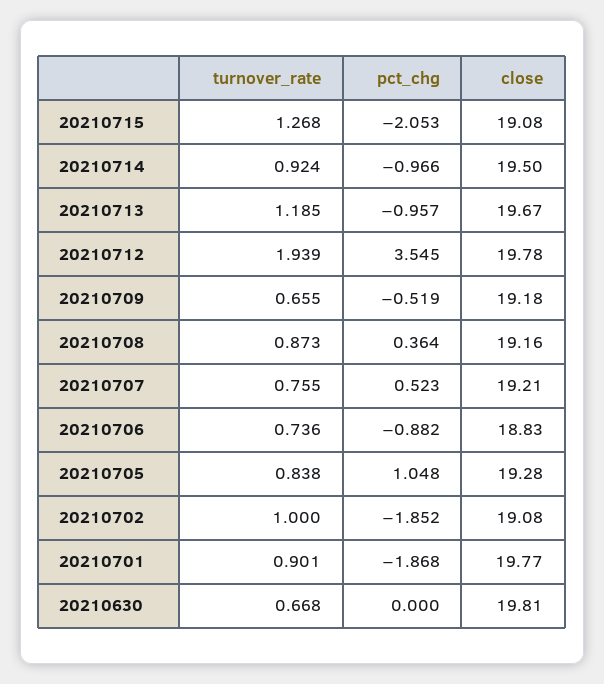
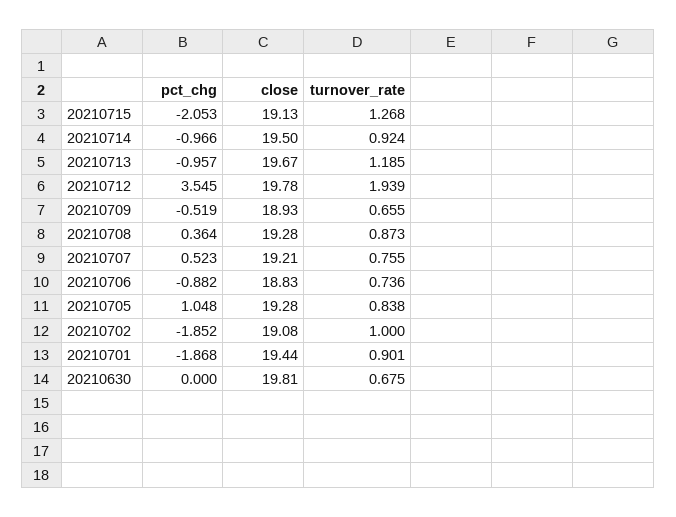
  {
    "turnover_rate": {
      "20210715": 1.268,
      "20210714": 0.924,
      "20210713": 1.185,
      "20210712": 1.939,
      "20210709": 0.655,
      "20210708": 0.873,
      "20210707": 0.755,
      "20210706": 0.736,
      "20210705": 0.838,
      "20210702": 1,
      "20210701": 0.901,
-     "20210630": 0.668
+     "20210630": 0.675
    },
    "pct_chg": {
      "20210715": -2.053,
      "20210714": -0.966,
      "20210713": -0.957,
      "20210712": 3.545,
      "20210709": -0.519,
      "20210708": 0.364,
      "20210707": 0.523,
      "20210706": -0.882,
      "20210705": 1.048,
      "20210702": -1.852,
      "20210701": -1.868,
      "20210630": 0
    },
    "close": {
-     "20210715": 19.08,
+     "20210715": 19.13,
      "20210714": 19.5,
      "20210713": 19.67,
      "20210712": 19.78,
-     "20210709": 19.18,
+     "20210709": 18.93,
-     "20210708": 19.16,
+     "20210708": 19.28,
      "20210707": 19.21,
      "20210706": 18.83,
      "20210705": 19.28,
      "20210702": 19.08,
-     "20210701": 19.77,
+     "20210701": 19.44,
      "20210630": 19.81
    }
  }

